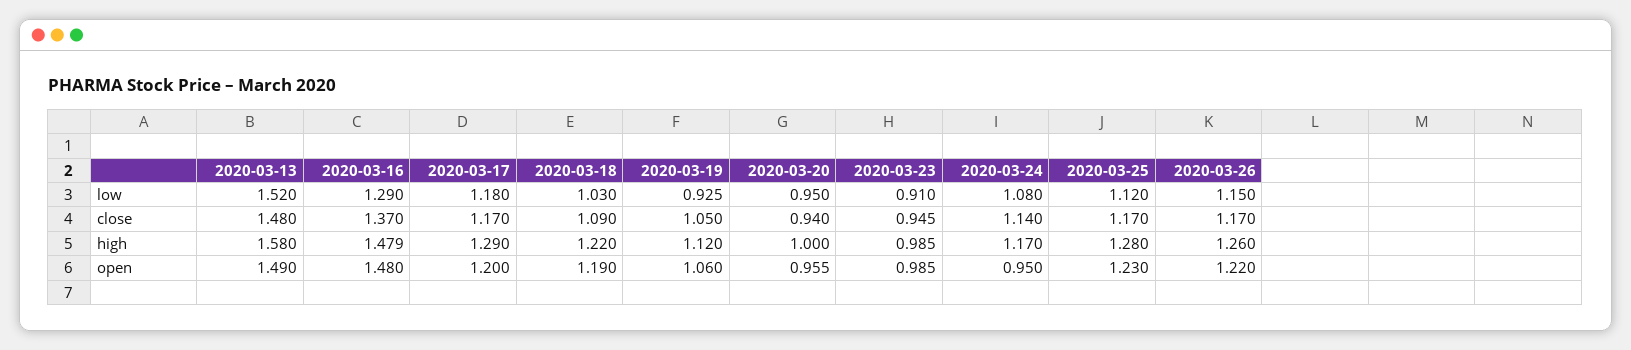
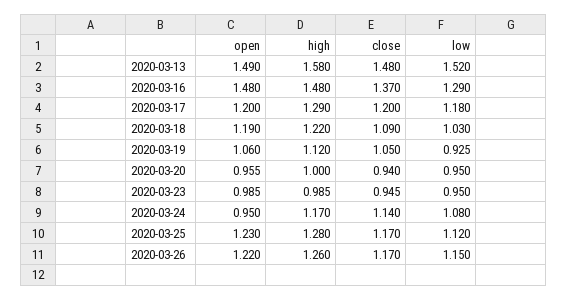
  {
    "2020-03-13": {
      "low": 1.52,
      "close": 1.48,
      "high": 1.58,
      "open": 1.49
    },
    "2020-03-16": {
      "low": 1.29,
      "close": 1.37,
-     "high": 1.479,
+     "high": 1.48,
      "open": 1.48
    },
    "2020-03-17": {
      "low": 1.18,
-     "close": 1.17,
+     "close": 1.2,
      "high": 1.29,
      "open": 1.2
    },
    "2020-03-18": {
      "low": 1.03,
      "close": 1.09,
      "high": 1.22,
      "open": 1.19
    },
    "2020-03-19": {
      "low": 0.925,
      "close": 1.05,
      "high": 1.12,
      "open": 1.06
    },
    "2020-03-20": {
      "low": 0.95,
      "close": 0.94,
      "high": 1,
      "open": 0.955
    },
    "2020-03-23": {
-     "low": 0.91,
+     "low": 0.95,
      "close": 0.945,
      "high": 0.985,
      "open": 0.985
    },
    "2020-03-24": {
      "low": 1.08,
      "close": 1.14,
      "high": 1.17,
      "open": 0.95
    },
    "2020-03-25": {
      "low": 1.12,
      "close": 1.17,
      "high": 1.28,
      "open": 1.23
    },
    "2020-03-26": {
      "low": 1.15,
      "close": 1.17,
      "high": 1.26,
      "open": 1.22
    }
  }

